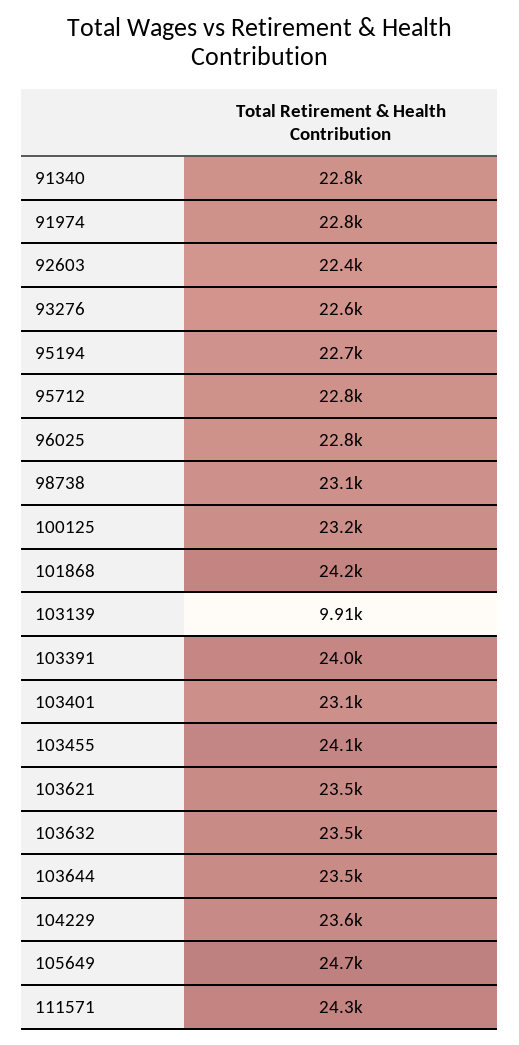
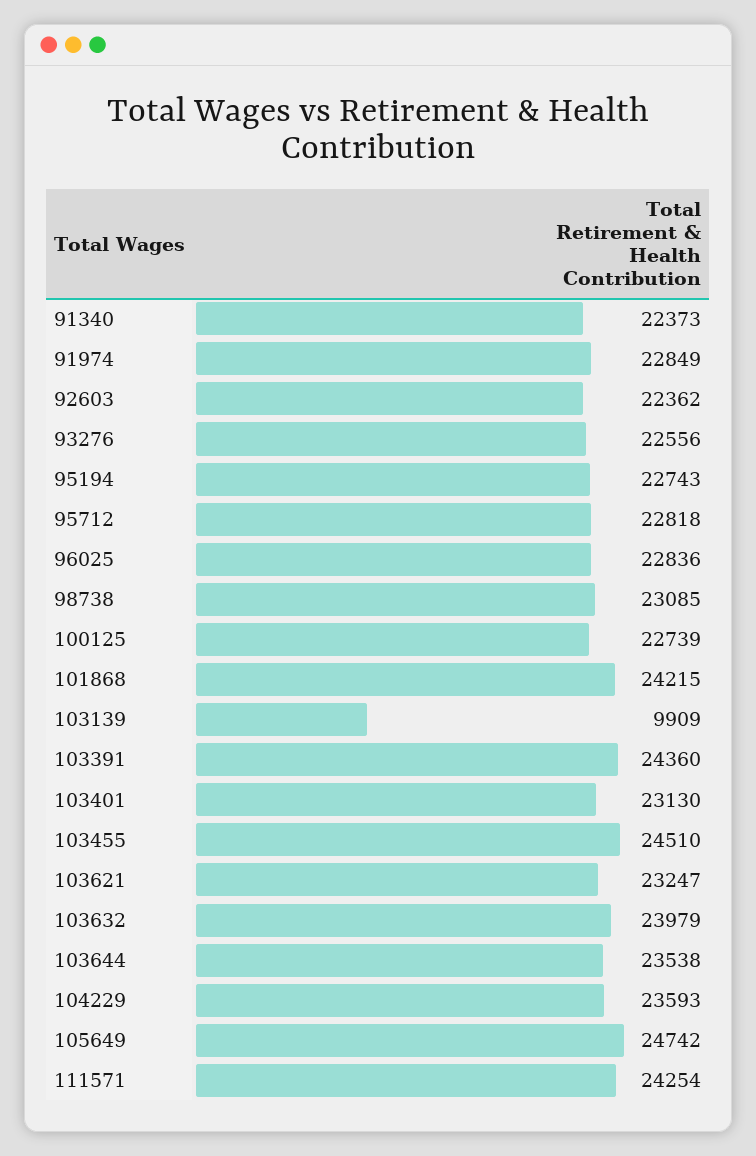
  {
-   "91340": 22800,
+   "91340": 22373,
    "91974": 22849,
    "92603": 22362,
    "93276": 22556,
    "95194": 22743,
    "95712": 22818,
    "96025": 22836,
    "98738": 23085,
-   "100125": 23200,
+   "100125": 22739,
    "101868": 24215,
    "103139": 9909,
-   "103391": 24000,
+   "103391": 24360,
    "103401": 23130,
-   "103455": 24100,
+   "103455": 24510,
-   "103621": 23500,
+   "103621": 23247,
-   "103632": 23500,
+   "103632": 23979,
    "103644": 23538,
    "104229": 23593,
    "105649": 24742,
    "111571": 24254
  }

